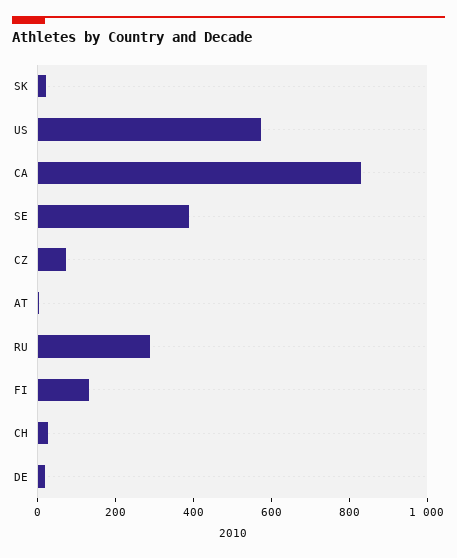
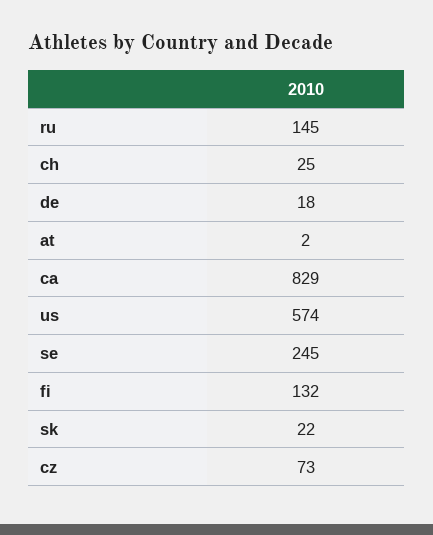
  {
    "SK": 22,
    "US": 574,
    "CA": 829,
-   "SE": 400,
+   "SE": 245,
    "CZ": 73,
    "AT": 2,
-   "RU": 300,
+   "RU": 145,
    "FI": 132,
    "CH": 25,
    "DE": 18
  }

